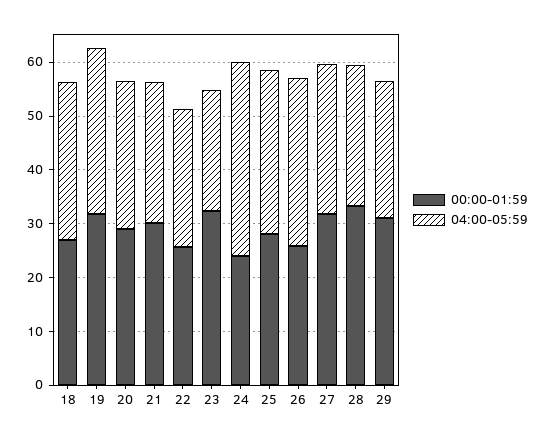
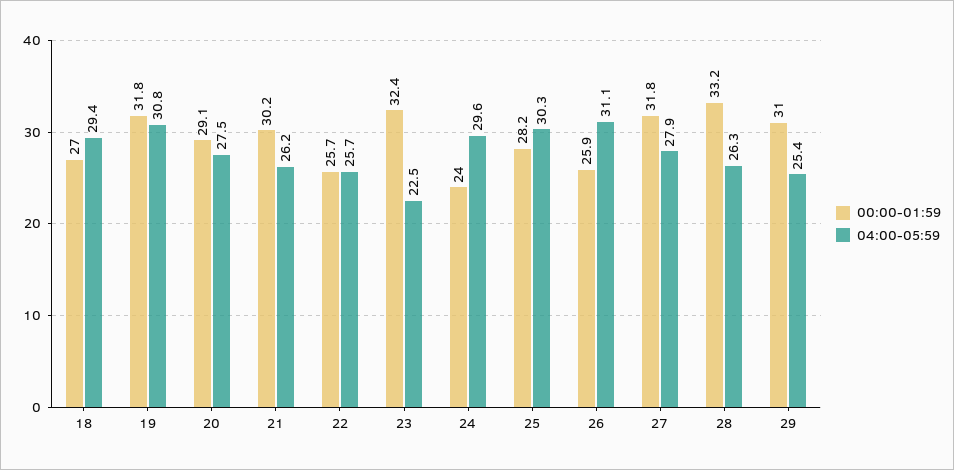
  {
    "00:00-01:59": {
      "18": 27,
      "19": 31.8,
      "20": 29.1,
      "21": 30.2,
      "22": 25.7,
      "23": 32.4,
      "24": 24,
      "25": 28.2,
      "26": 25.9,
      "27": 31.8,
      "28": 33.2,
      "29": 31
    },
    "04:00-05:59": {
      "18": 29.4,
      "19": 30.8,
      "20": 27.5,
      "21": 26.2,
      "22": 25.7,
      "23": 22.5,
-     "24": 36,
+     "24": 29.6,
      "25": 30.3,
      "26": 31.1,
      "27": 27.9,
      "28": 26.3,
      "29": 25.4
    }
  }

